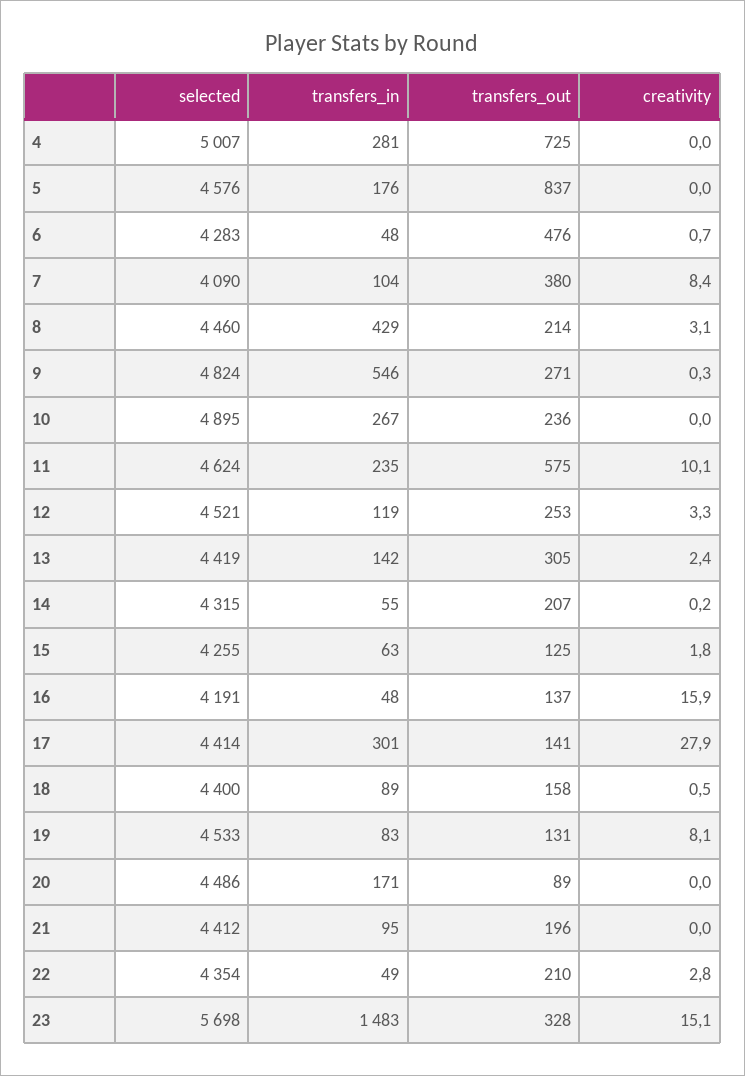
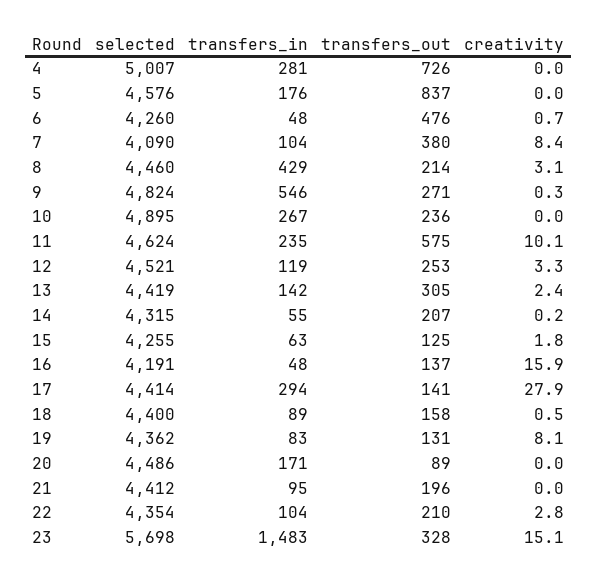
  {
    "selected": {
      "4": 5007,
      "5": 4576,
-     "6": 4283,
+     "6": 4260,
      "7": 4090,
      "8": 4460,
      "9": 4824,
      "10": 4895,
      "11": 4624,
      "12": 4521,
      "13": 4419,
      "14": 4315,
      "15": 4255,
      "16": 4191,
      "17": 4414,
      "18": 4400,
-     "19": 4533,
+     "19": 4362,
      "20": 4486,
      "21": 4412,
      "22": 4354,
      "23": 5698
    },
    "transfers_in": {
      "4": 281,
      "5": 176,
      "6": 48,
      "7": 104,
      "8": 429,
      "9": 546,
      "10": 267,
      "11": 235,
      "12": 119,
      "13": 142,
      "14": 55,
      "15": 63,
      "16": 48,
-     "17": 301,
+     "17": 294,
      "18": 89,
      "19": 83,
      "20": 171,
      "21": 95,
-     "22": 49,
+     "22": 104,
      "23": 1483
    },
    "transfers_out": {
-     "4": 725,
+     "4": 726,
      "5": 837,
      "6": 476,
      "7": 380,
      "8": 214,
      "9": 271,
      "10": 236,
      "11": 575,
      "12": 253,
      "13": 305,
      "14": 207,
      "15": 125,
      "16": 137,
      "17": 141,
      "18": 158,
      "19": 131,
      "20": 89,
      "21": 196,
      "22": 210,
      "23": 328
    },
    "creativity": {
      "4": 0,
      "5": 0,
      "6": 0.7,
      "7": 8.4,
      "8": 3.1,
      "9": 0.3,
      "10": 0,
      "11": 10.1,
      "12": 3.3,
      "13": 2.4,
      "14": 0.2,
      "15": 1.8,
      "16": 15.9,
      "17": 27.9,
      "18": 0.5,
      "19": 8.1,
      "20": 0,
      "21": 0,
      "22": 2.8,
      "23": 15.1
    }
  }

